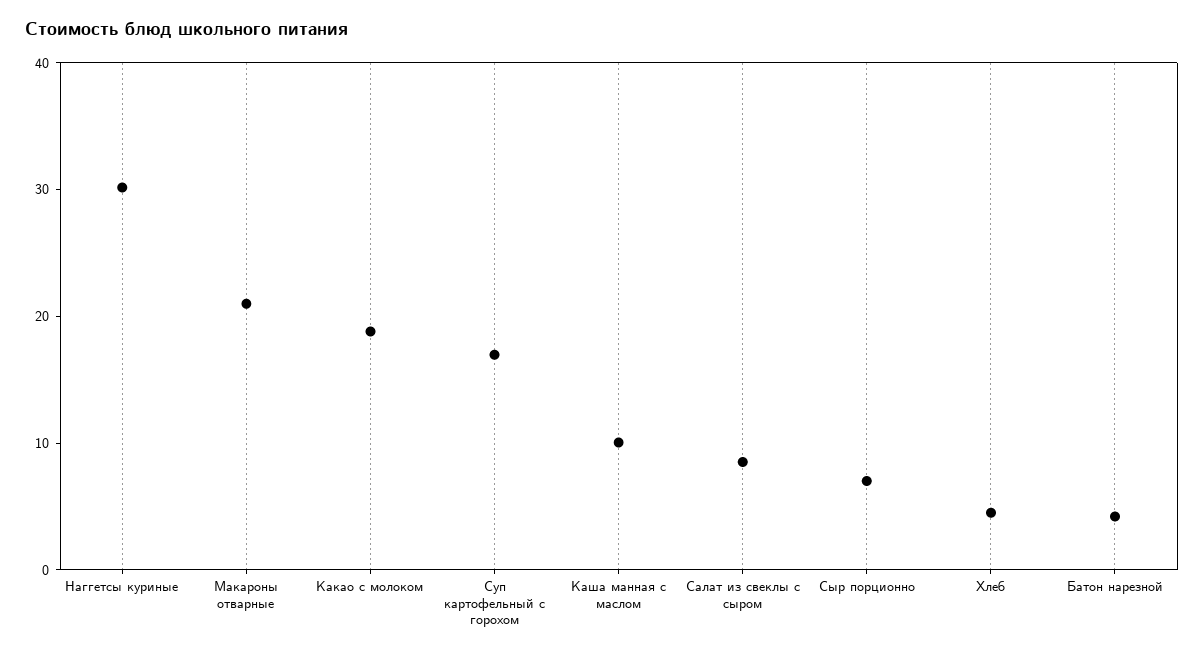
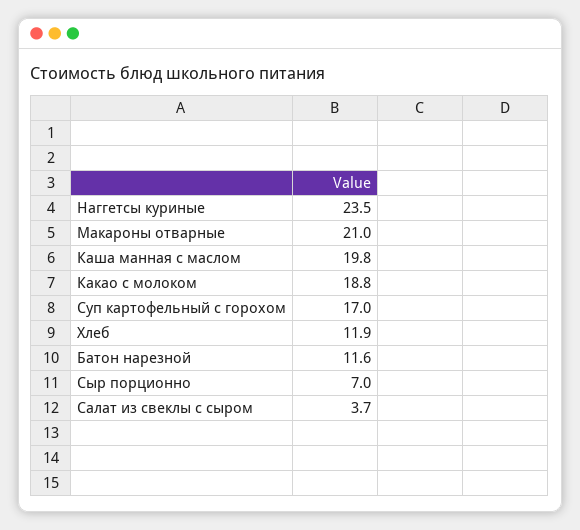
  {
-   "Наггетсы куриные": 30,
+   "Наггетсы куриные": 23.5,
    "Макароны отварные": 21,
    "Какао с молоком": 18.8,
    "Суп картофельный с горохом": 17,
-   "Каша манная с маслом": 10,
+   "Каша манная с маслом": 19.8,
-   "Салат из свеклы с сыром": 8,
+   "Салат из свеклы с сыром": 3.7,
    "Сыр порционно": 7,
-   "Хлеб": 4,
+   "Хлеб": 11.9,
-   "Батон нарезной": 4
+   "Батон нарезной": 11.6
  }

